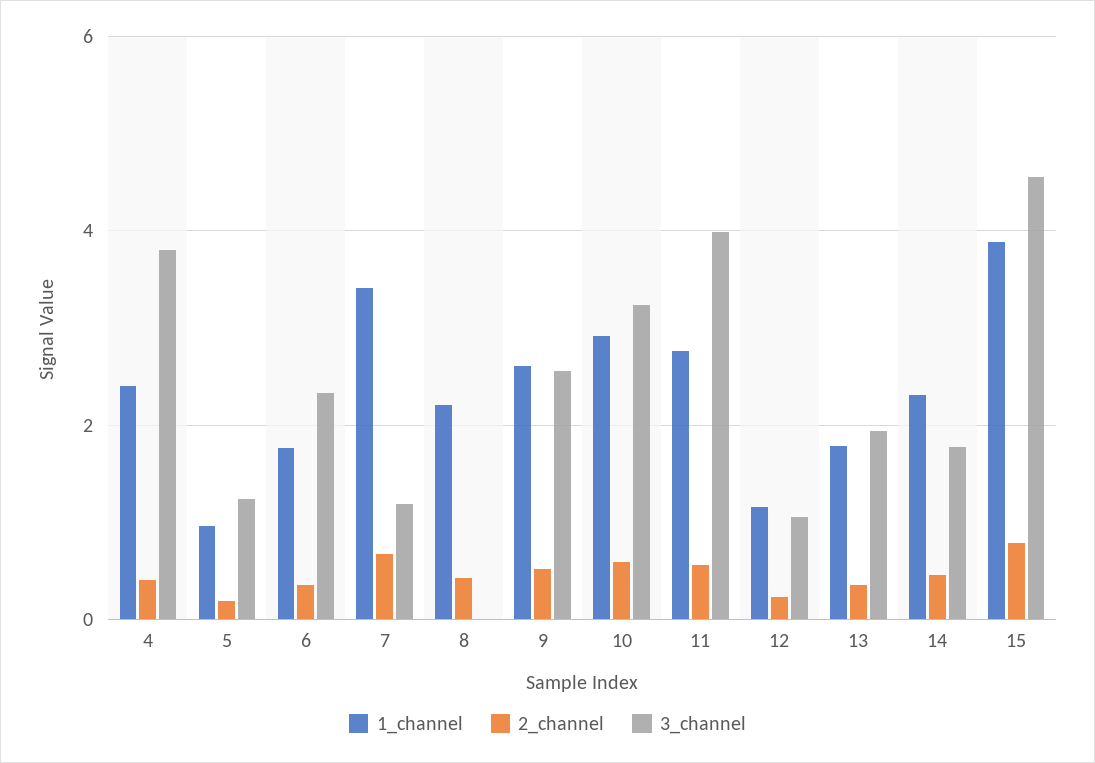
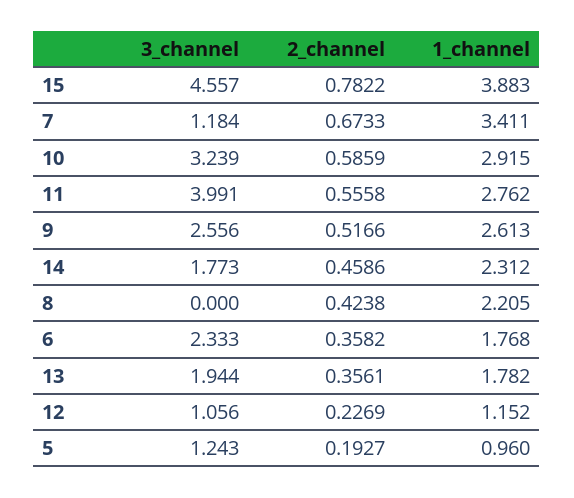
  {
    "1_channel": {
-     "4": 2.4,
      "5": 0.96,
      "6": 1.768,
      "7": 3.411,
      "8": 2.205,
      "9": 2.613,
      "10": 2.915,
      "11": 2.762,
      "12": 1.152,
      "13": 1.782,
      "14": 2.312,
      "15": 3.883
    },
    "2_channel": {
-     "4": 0.4,
      "5": 0.1927,
      "6": 0.3582,
      "7": 0.6733,
      "8": 0.4238,
      "9": 0.5166,
      "10": 0.5859,
      "11": 0.5558,
      "12": 0.2269,
      "13": 0.3561,
      "14": 0.4586,
      "15": 0.7822
    },
    "3_channel": {
-     "4": 3.8,
      "5": 1.243,
      "6": 2.333,
      "7": 1.184,
      "8": 0,
      "9": 2.556,
      "10": 3.239,
      "11": 3.991,
      "12": 1.056,
      "13": 1.944,
      "14": 1.773,
      "15": 4.557
    }
  }

